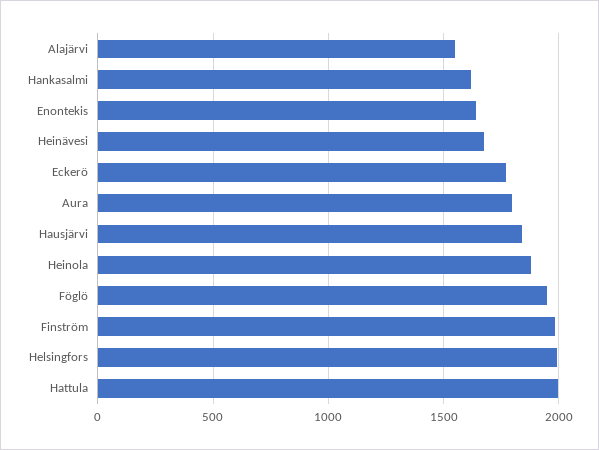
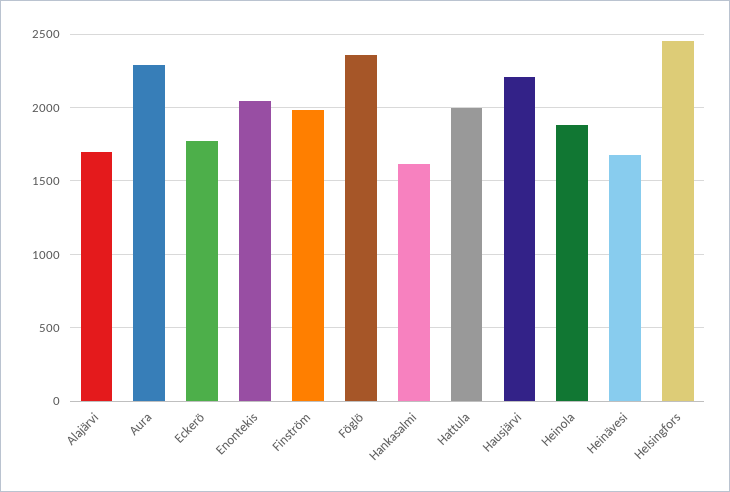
  {
-   "Alajärvi": 1550,
+   "Alajärvi": 1700,
    "Hankasalmi": 1600,
-   "Enontekis": 1650,
+   "Enontekis": 2050,
    "Heinävesi": 1700,
    "Eckerö": 1750,
-   "Aura": 1800,
+   "Aura": 2300,
-   "Hausjärvi": 1850,
+   "Hausjärvi": 2200,
    "Heinola": 1900,
-   "Föglö": 1950,
+   "Föglö": 2350,
    "Finström": 2000,
-   "Helsingfors": 2000,
+   "Helsingfors": 2450,
    "Hattula": 2000
  }

